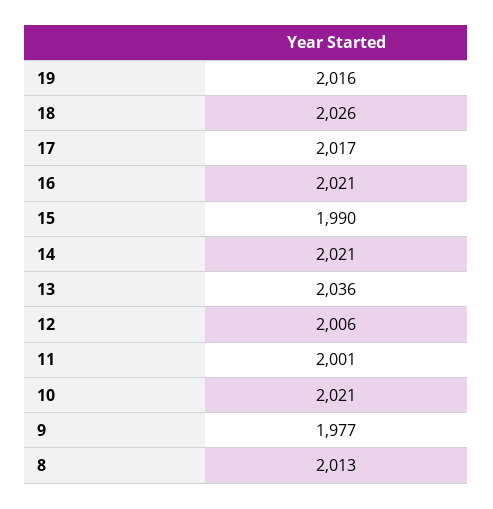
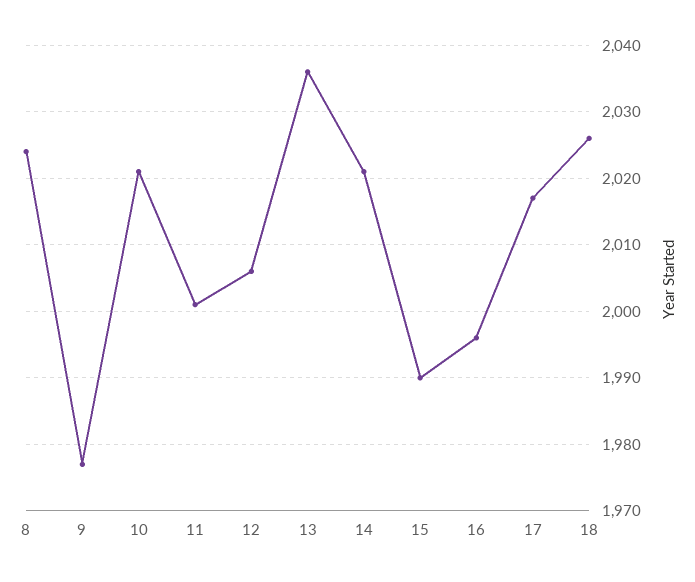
  {
-   "19": 2016,
    "18": 2026,
    "17": 2017,
-   "16": 2021,
+   "16": 1996,
    "15": 1990,
    "14": 2021,
    "13": 2036,
    "12": 2006,
    "11": 2001,
    "10": 2021,
    "9": 1977,
-   "8": 2013
+   "8": 2024
  }

